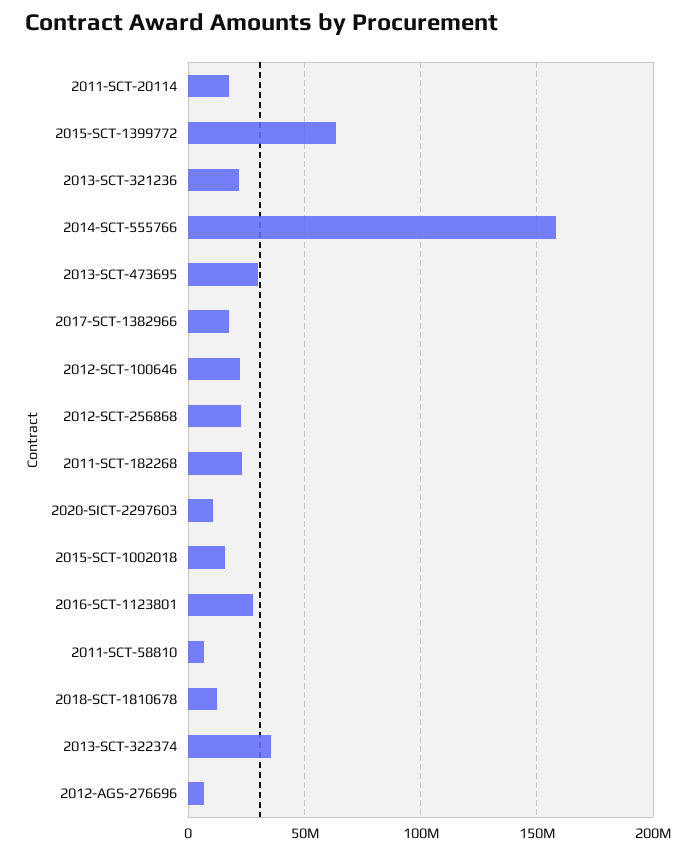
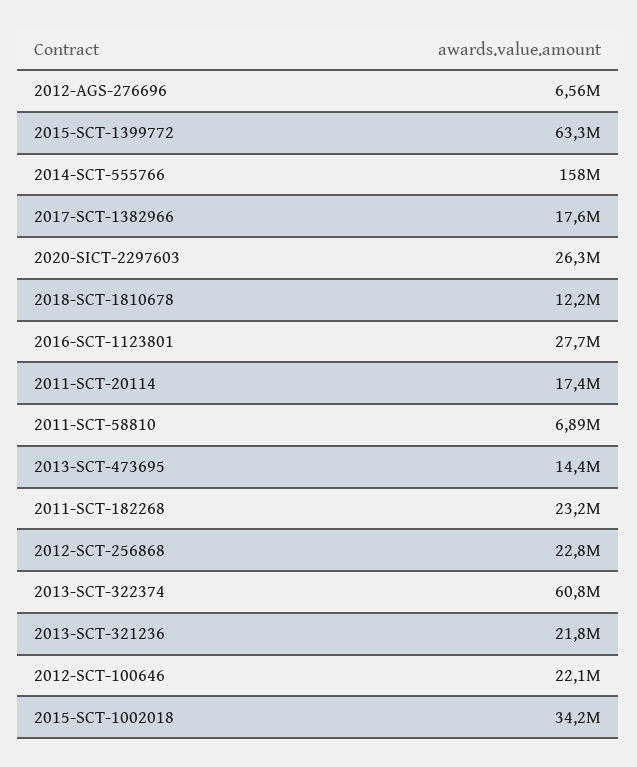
  {
    "2011-SCT-20114": 17400000,
    "2015-SCT-1399772": 63300000,
    "2013-SCT-321236": 21800000,
    "2014-SCT-555766": 158000000,
-   "2013-SCT-473695": 30000000,
+   "2013-SCT-473695": 14400000,
    "2017-SCT-1382966": 17600000,
    "2012-SCT-100646": 22100000,
    "2012-SCT-256868": 22800000,
    "2011-SCT-182268": 23200000,
-   "2020-SICT-2297603": 10000000,
+   "2020-SICT-2297603": 26300000,
-   "2015-SCT-1002018": 15000000,
+   "2015-SCT-1002018": 34200000,
    "2016-SCT-1123801": 27700000,
    "2011-SCT-58810": 6890000,
    "2018-SCT-1810678": 12200000,
-   "2013-SCT-322374": 35000000,
+   "2013-SCT-322374": 60800000,
    "2012-AGS-276696": 6560000
  }

